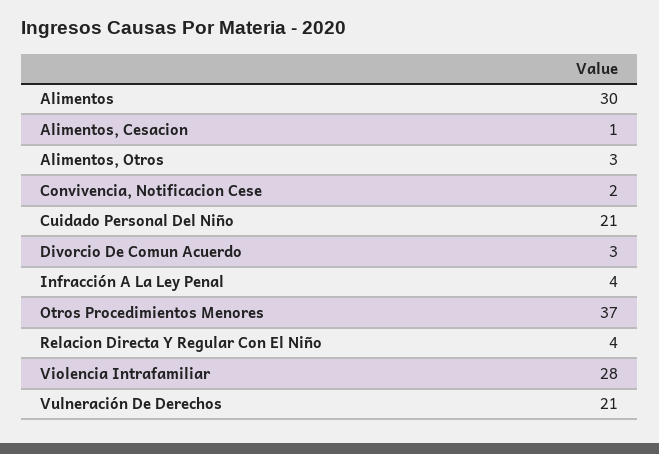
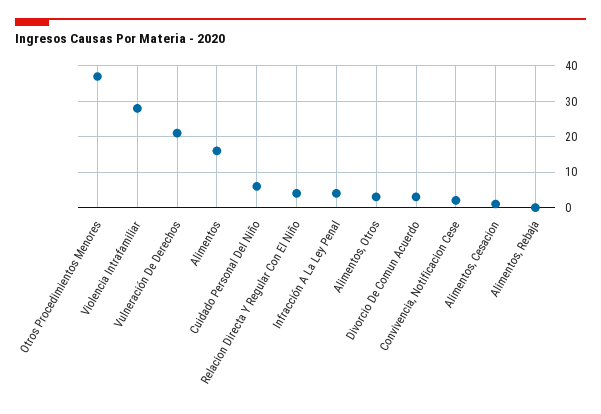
  {
-   "Alimentos": 30,
+   "Alimentos": 15,
    "Alimentos, Cesacion": 1,
    "Alimentos, Otros": 3,
    "Convivencia, Notificacion Cese": 2,
-   "Cuidado Personal Del Niño": 21,
+   "Cuidado Personal Del Niño": 5,
    "Divorcio De Comun Acuerdo": 3,
    "Infracción A La Ley Penal": 4,
    "Otros Procedimientos Menores": 37,
    "Relacion Directa Y Regular Con El Niño": 4,
    "Violencia Intrafamiliar": 28,
-   "Vulneración De Derechos": 21
+   "Vulneración De Derechos": 21,
+   "Alimentos, Rebaja": 0
  }

